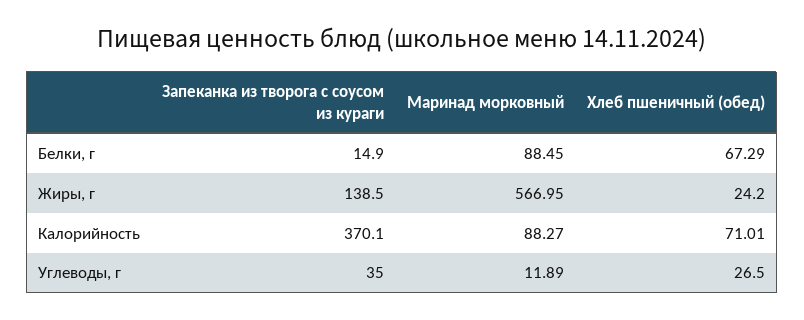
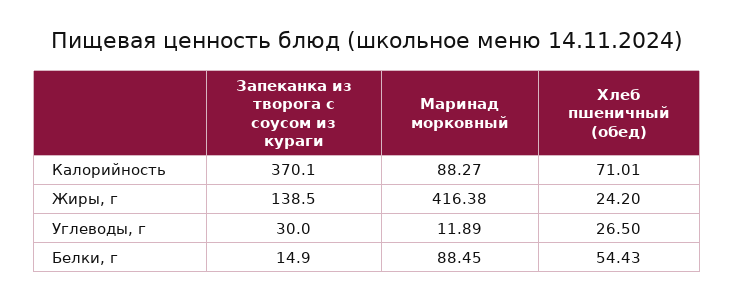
  {
    "Запеканка из творога с соусом из кураги": {
      "Белки, г": 14.9,
      "Жиры, г": 138.5,
      "Калорийность": 370.1,
-     "Углеводы, г": 35
+     "Углеводы, г": 30
    },
    "Маринад морковный": {
      "Белки, г": 88.45,
-     "Жиры, г": 566.95,
+     "Жиры, г": 416.38,
      "Калорийность": 88.27,
      "Углеводы, г": 11.89
    },
    "Хлеб пшеничный (обед)": {
-     "Белки, г": 67.29,
+     "Белки, г": 54.43,
      "Жиры, г": 24.2,
      "Калорийность": 71.01,
      "Углеводы, г": 26.5
    }
  }

